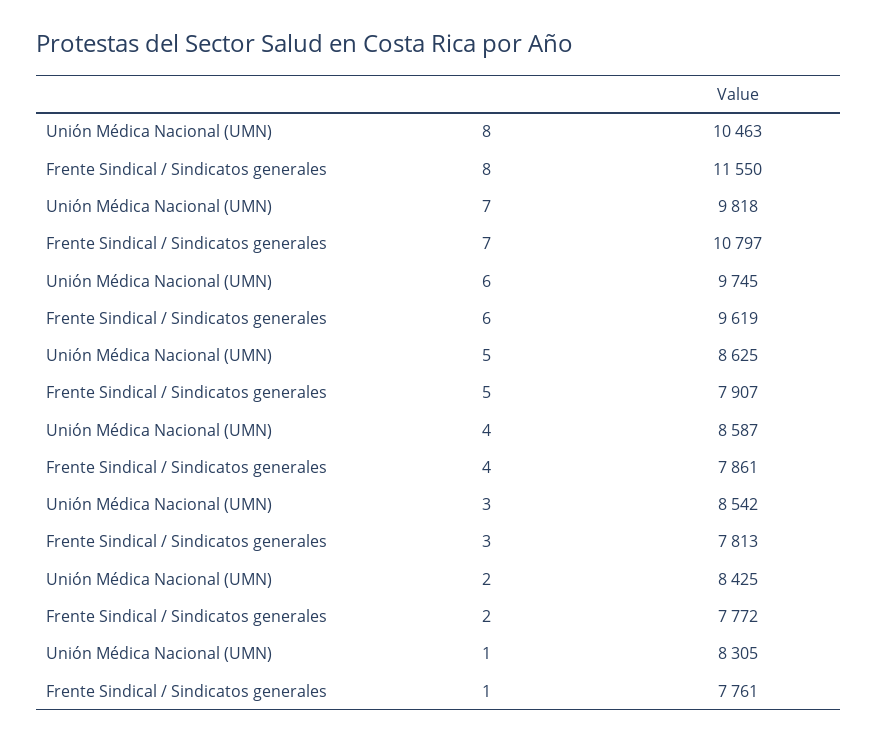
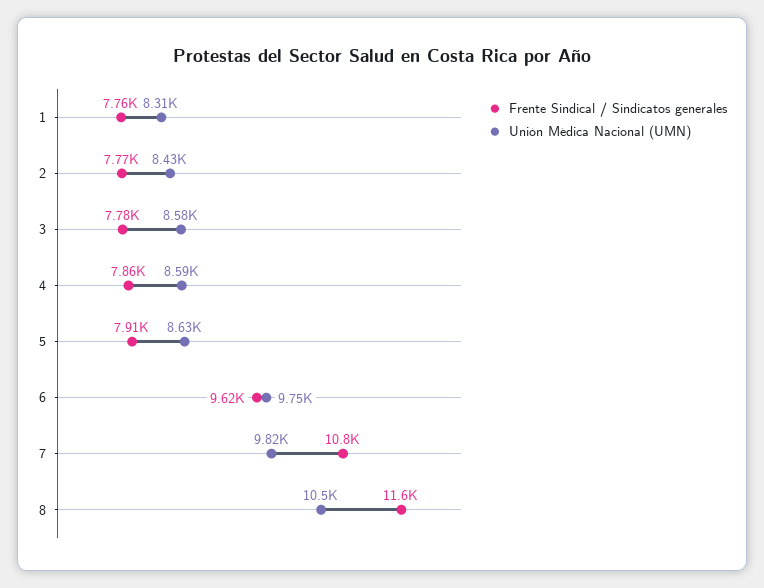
  {
    "Unión Médica Nacional (UMN)": {
      "8": 10463,
      "7": 9818,
      "6": 9745,
      "5": 8625,
      "4": 8587,
-     "3": 8542,
+     "3": 8580,
      "2": 8425,
      "1": 8305
    },
    "Frente Sindical / Sindicatos generales": {
      "8": 11550,
      "7": 10797,
      "6": 9619,
      "5": 7907,
      "4": 7861,
-     "3": 7813,
+     "3": 7780,
      "2": 7772,
      "1": 7761
    }
  }

